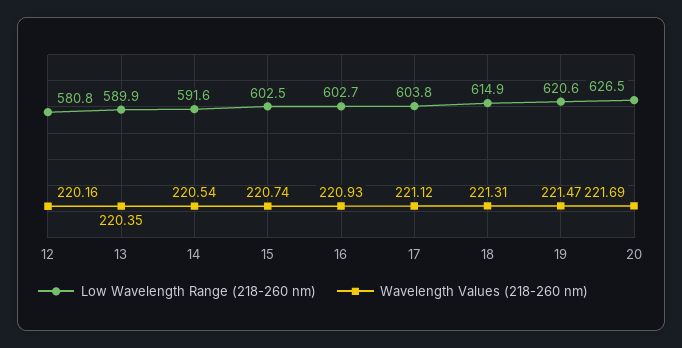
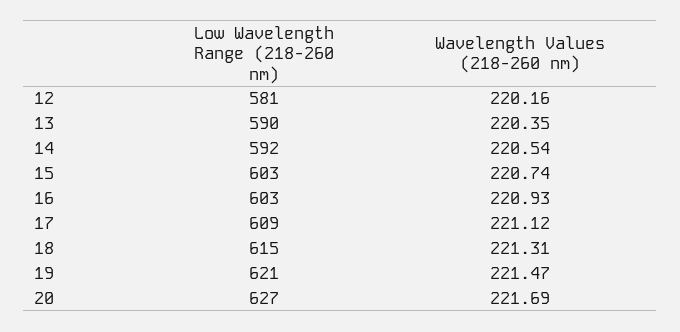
  {
    "Low Wavelength Range (218-260 nm)": {
      "12": 580.8,
      "13": 589.9,
      "14": 591.6,
      "15": 602.5,
      "16": 602.7,
-     "17": 603.8,
+     "17": 609,
      "18": 614.9,
      "19": 620.6,
      "20": 626.5
    },
    "Wavelength Values (218-260 nm)": {
      "12": 220.16,
      "13": 220.35,
      "14": 220.54,
      "15": 220.74,
      "16": 220.93,
      "17": 221.12,
      "18": 221.31,
      "19": 221.47,
      "20": 221.69
    }
  }

